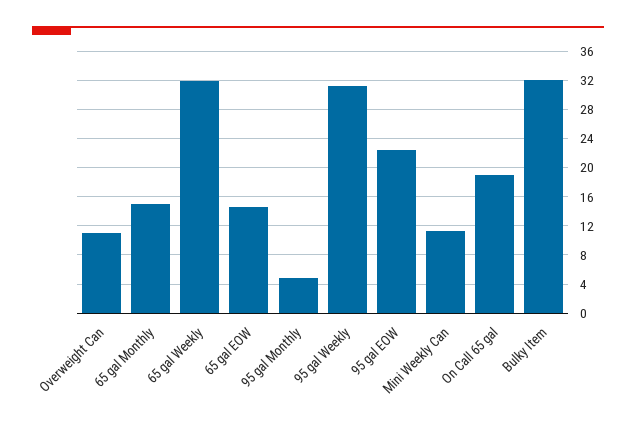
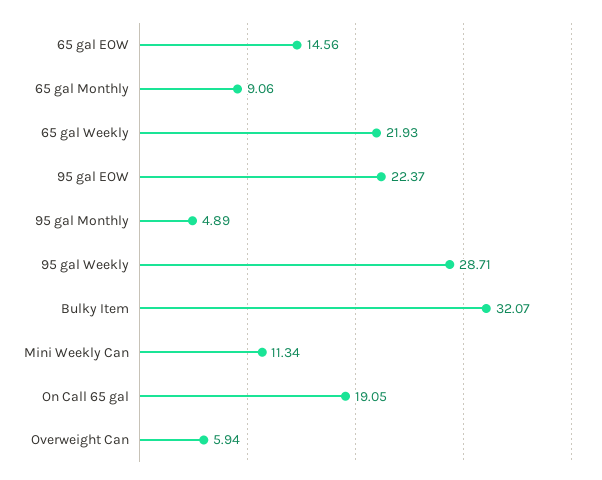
  {
-   "Overweight Can": 11,
+   "Overweight Can": 5.94,
-   "65 gal Monthly": 15,
+   "65 gal Monthly": 9.06,
-   "65 gal Weekly": 32,
+   "65 gal Weekly": 21.93,
    "65 gal EOW": 14.56,
    "95 gal Monthly": 4.89,
-   "95 gal Weekly": 31,
+   "95 gal Weekly": 28.71,
    "95 gal EOW": 22.37,
    "Mini Weekly Can": 11.34,
    "On Call 65 gal": 19.05,
    "Bulky Item": 32.07
  }

